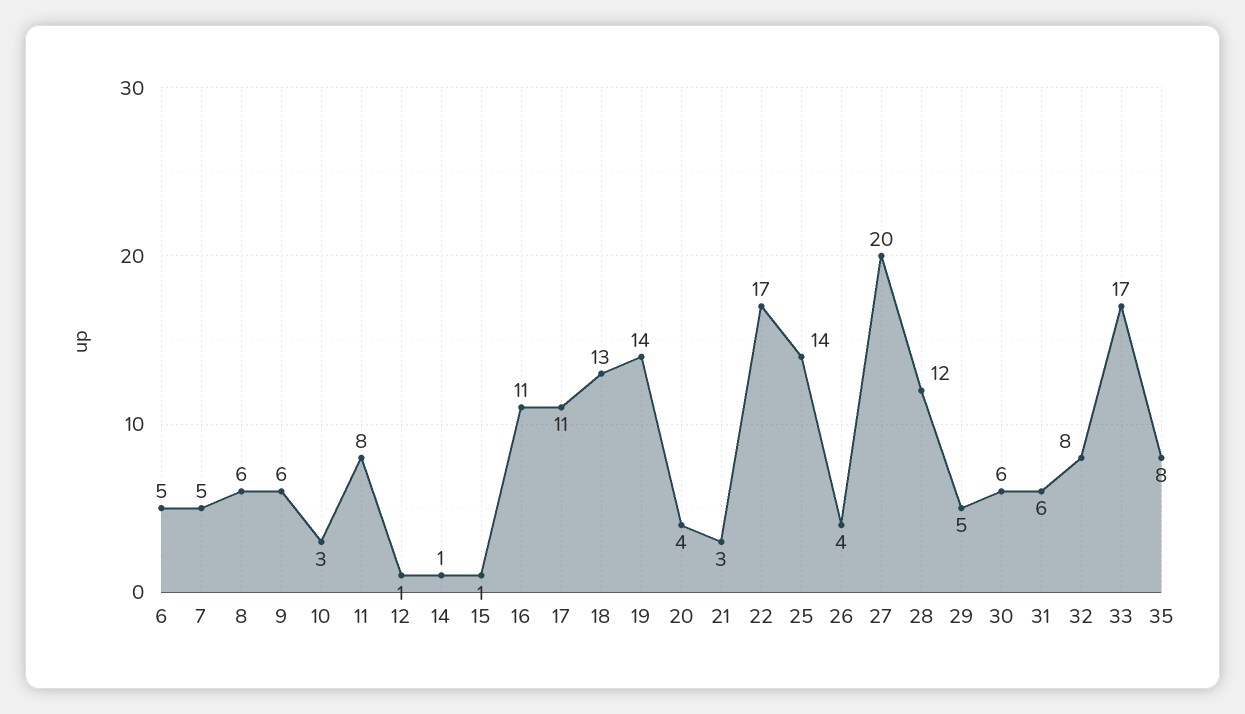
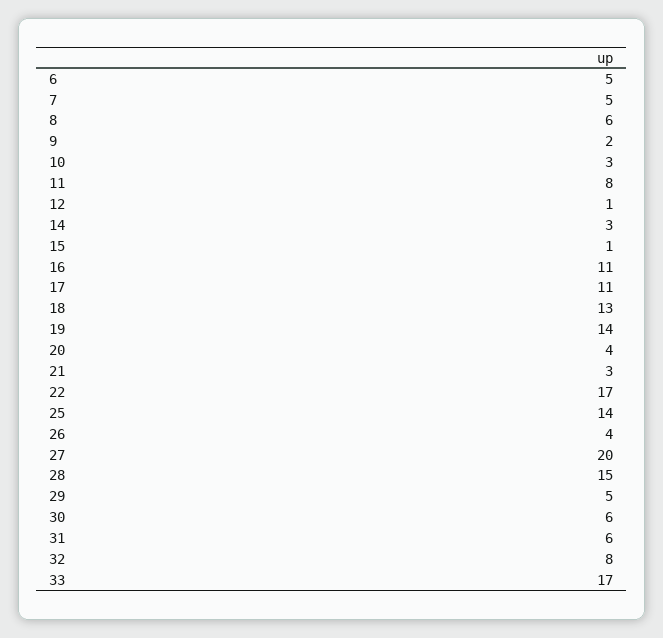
  {
    "6": 5,
    "7": 5,
    "8": 6,
-   "9": 6,
+   "9": 2,
    "10": 3,
    "11": 8,
    "12": 1,
-   "14": 1,
+   "14": 3,
    "15": 1,
    "16": 11,
    "17": 11,
    "18": 13,
    "19": 14,
    "20": 4,
    "21": 3,
    "22": 17,
    "25": 14,
    "26": 4,
    "27": 20,
-   "28": 12,
+   "28": 15,
    "29": 5,
    "30": 6,
    "31": 6,
    "32": 8,
-   "33": 17,
+   "33": 17
-   "35": 8
  }

